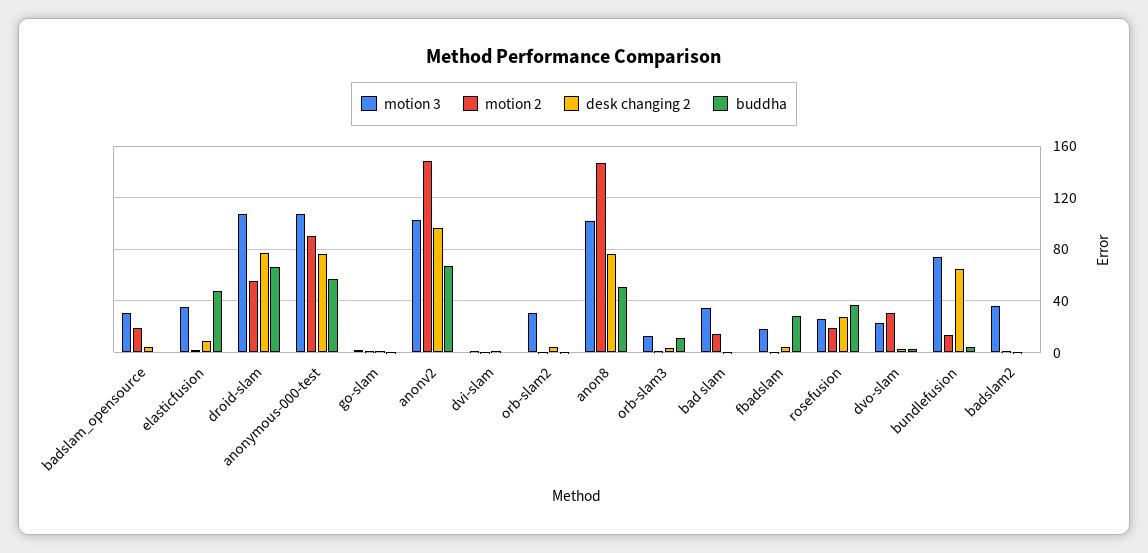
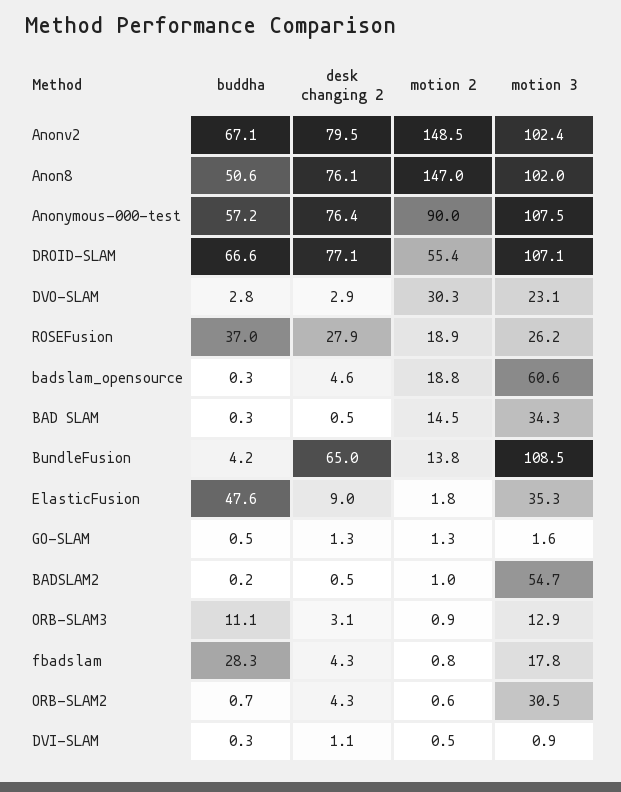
  {
    "motion 3": {
-     "badslam_opensource": 30,
+     "badslam_opensource": 60.6,
      "elasticfusion": 35.3,
      "droid-slam": 107.1,
      "anonymous-000-test": 107.5,
      "go-slam": 1.6,
      "anonv2": 102.4,
      "dvi-slam": 0.9,
      "orb-slam2": 30.5,
      "anon8": 102,
      "orb-slam3": 12.9,
      "bad slam": 34.3,
      "fbadslam": 17.8,
      "rosefusion": 26.2,
      "dvo-slam": 23.1,
-     "bundlefusion": 75,
+     "bundlefusion": 108.5,
-     "badslam2": 35
+     "badslam2": 54.7
    },
    "motion 2": {
      "badslam_opensource": 18.8,
      "elasticfusion": 1.8,
      "droid-slam": 55.4,
      "anonymous-000-test": 90,
      "go-slam": 1.3,
      "anonv2": 148.5,
      "dvi-slam": 0.5,
      "orb-slam2": 0.6,
      "anon8": 147,
      "orb-slam3": 0.9,
      "bad slam": 14.5,
      "fbadslam": 0.8,
      "rosefusion": 18.9,
      "dvo-slam": 30.3,
      "bundlefusion": 13.8,
      "badslam2": 1
    },
    "desk changing 2": {
      "badslam_opensource": 4.6,
      "elasticfusion": 9,
      "droid-slam": 77.1,
      "anonymous-000-test": 76.4,
      "go-slam": 1.3,
-     "anonv2": 95,
+     "anonv2": 79.5,
      "dvi-slam": 1.1,
      "orb-slam2": 4.3,
      "anon8": 76.1,
      "orb-slam3": 3.1,
      "bad slam": 0.5,
      "fbadslam": 4.3,
      "rosefusion": 27.9,
      "dvo-slam": 2.9,
      "bundlefusion": 65,
      "badslam2": 0.5
    },
    "buddha": {
      "badslam_opensource": 0.3,
      "elasticfusion": 47.6,
      "droid-slam": 66.6,
      "anonymous-000-test": 57.2,
      "go-slam": 0.5,
      "anonv2": 67.1,
      "dvi-slam": 0.3,
      "orb-slam2": 0.7,
      "anon8": 50.6,
      "orb-slam3": 11.1,
      "bad slam": 0.3,
      "fbadslam": 28.3,
      "rosefusion": 37,
      "dvo-slam": 2.8,
      "bundlefusion": 4.2,
      "badslam2": 0.2
    }
  }

